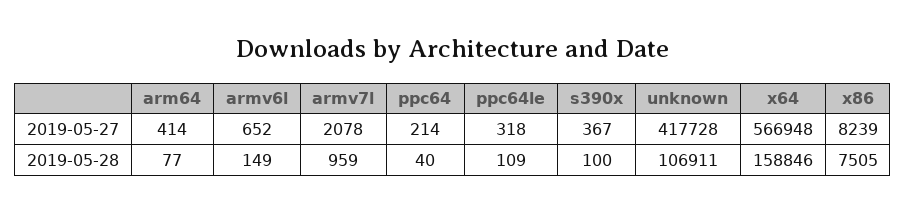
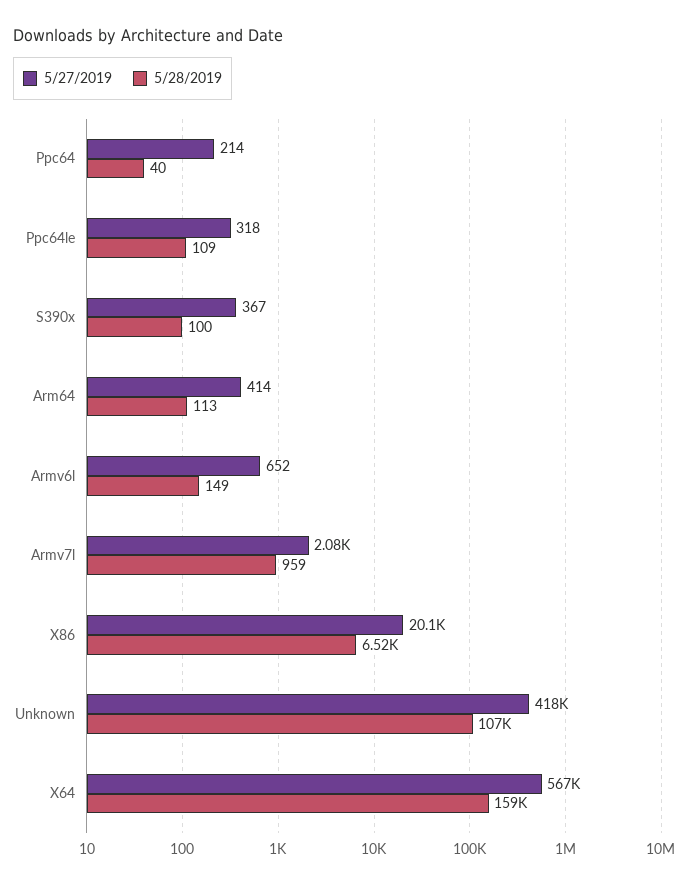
  {
    "2019-05-27": {
      "arm64": 414,
      "armv6l": 652,
      "armv7l": 2078,
      "ppc64": 214,
      "ppc64le": 318,
      "s390x": 367,
      "unknown": 417728,
      "x64": 566948,
-     "x86": 8239
+     "x86": 20100
    },
    "2019-05-28": {
-     "arm64": 77,
+     "arm64": 113,
      "armv6l": 149,
      "armv7l": 959,
      "ppc64": 40,
      "ppc64le": 109,
      "s390x": 100,
      "unknown": 106911,
      "x64": 158846,
-     "x86": 7505
+     "x86": 6520
    }
  }

